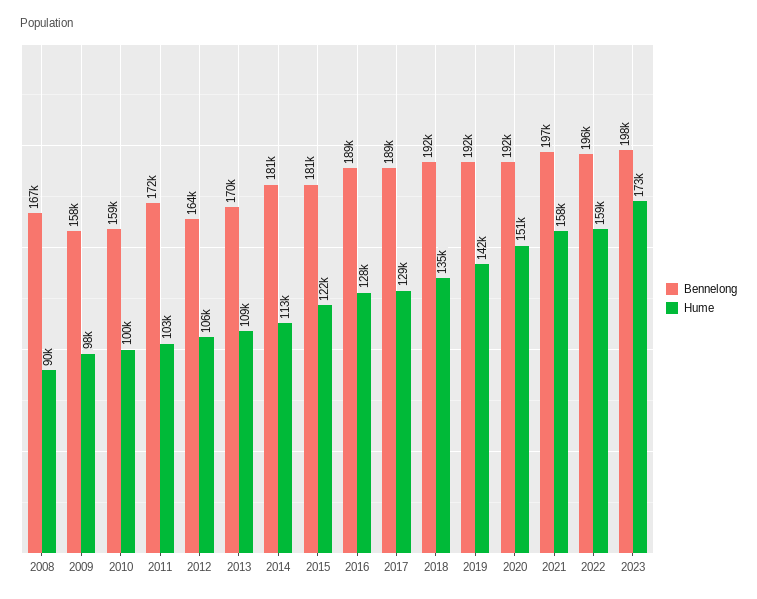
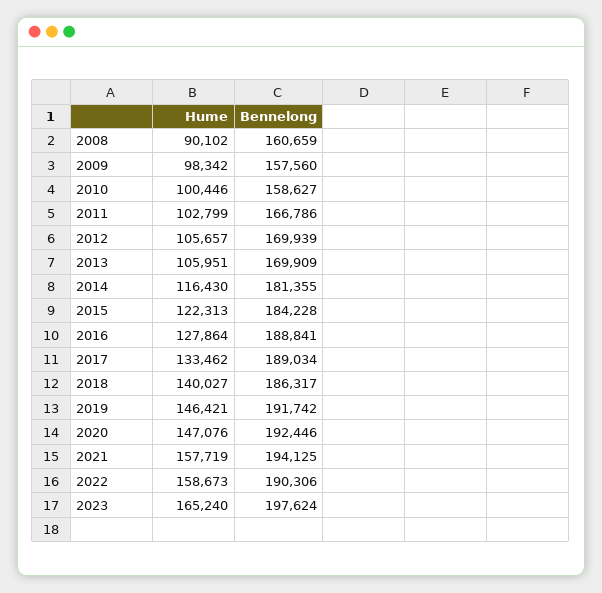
  {
    "Bennelong": {
-     "2008": 167000,
+     "2008": 160659,
      "2009": 157560,
      "2010": 158627,
-     "2011": 172000,
+     "2011": 166786,
-     "2012": 164000,
+     "2012": 169939,
      "2013": 169909,
      "2014": 181355,
-     "2015": 181000,
+     "2015": 184228,
      "2016": 188841,
      "2017": 189034,
-     "2018": 192000,
+     "2018": 186317,
      "2019": 191742,
      "2020": 192446,
-     "2021": 197000,
+     "2021": 194125,
-     "2022": 196000,
+     "2022": 190306,
      "2023": 197624
    },
    "Hume": {
      "2008": 90102,
      "2009": 98342,
      "2010": 100446,
      "2011": 102799,
      "2012": 105657,
-     "2013": 109000,
+     "2013": 105951,
-     "2014": 113000,
+     "2014": 116430,
      "2015": 122313,
      "2016": 127864,
-     "2017": 129000,
+     "2017": 133462,
-     "2018": 135000,
+     "2018": 140027,
-     "2019": 142000,
+     "2019": 146421,
-     "2020": 151000,
+     "2020": 147076,
      "2021": 157719,
      "2022": 158673,
-     "2023": 173000
+     "2023": 165240
    }
  }

